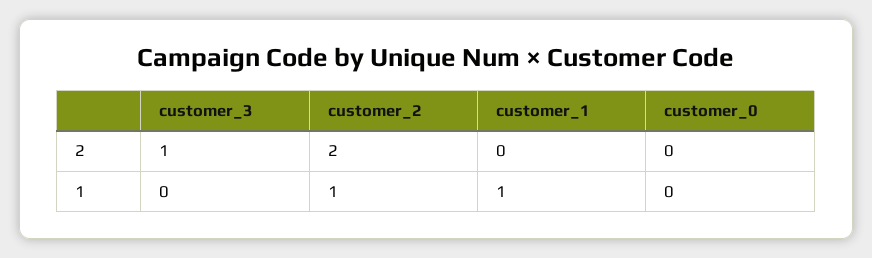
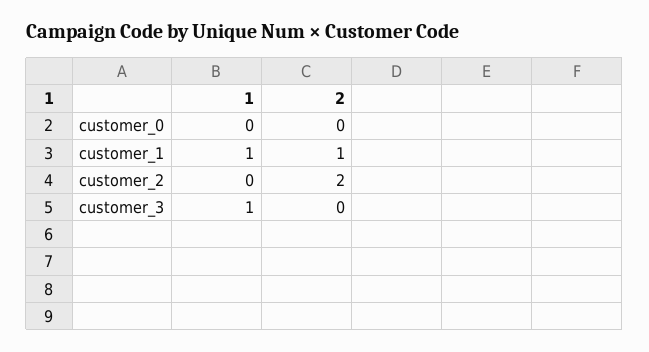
  {
    "customer_3": {
-     "2": 1,
+     "2": 0,
-     "1": 0
+     "1": 1
    },
    "customer_2": {
      "2": 2,
-     "1": 1
+     "1": 0
    },
    "customer_1": {
-     "2": 0,
+     "2": 1,
      "1": 1
    },
    "customer_0": {
      "2": 0,
      "1": 0
    }
  }

